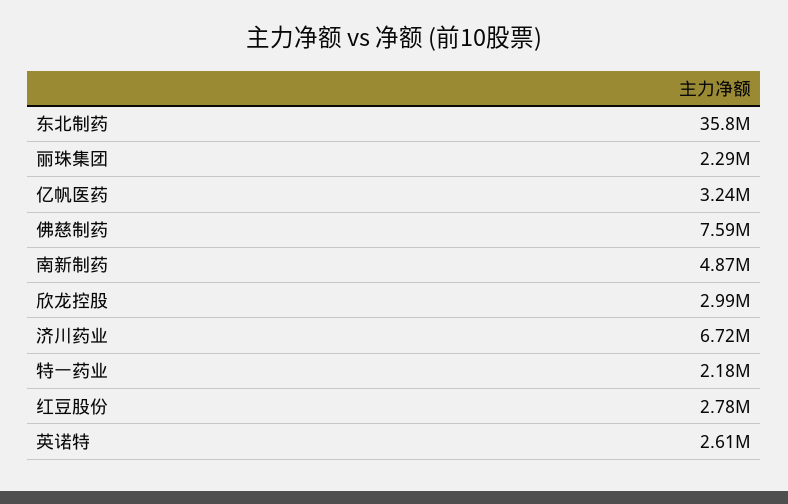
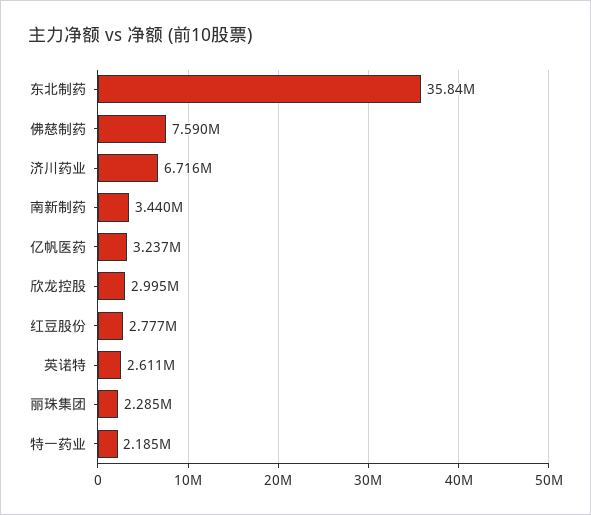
  {
    "东北制药": 35840000,
    "丽珠集团": 2285000,
    "亿帆医药": 3237000,
    "佛慈制药": 7590000,
-   "南新制药": 4870000,
+   "南新制药": 3440000,
    "欣龙控股": 2995000,
    "济川药业": 6716000,
    "特一药业": 2185000,
    "红豆股份": 2777000,
    "英诺特": 2611000
  }

